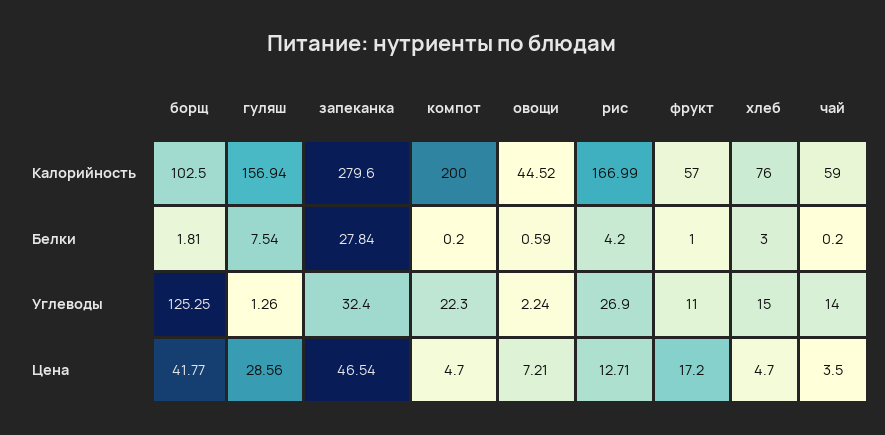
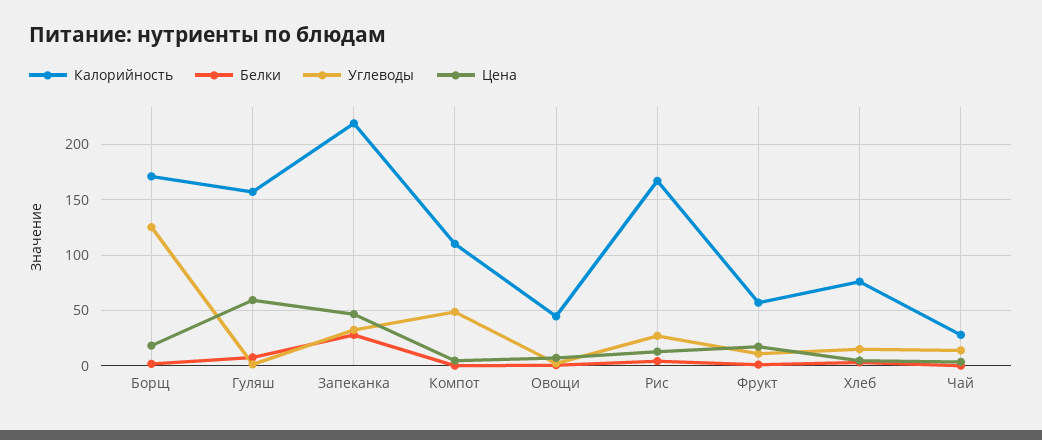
  {
    "Калорийность": {
-     "борщ": 102.5,
+     "борщ": 170,
      "гуляш": 156.94,
-     "запеканка": 279.6,
+     "запеканка": 220,
-     "компот": 200,
+     "компот": 110,
      "овощи": 44.52,
      "рис": 166.99,
      "фрукт": 57,
      "хлеб": 76,
-     "чай": 59
+     "чай": 30
    },
    "Белки": {
      "борщ": 1.81,
      "гуляш": 7.54,
      "запеканка": 27.84,
      "компот": 0.2,
      "овощи": 0.59,
      "рис": 4.2,
      "фрукт": 1,
      "хлеб": 3,
      "чай": 0.2
    },
    "Углеводы": {
      "борщ": 125.25,
      "гуляш": 1.26,
      "запеканка": 32.4,
-     "компот": 22.3,
+     "компот": 50,
      "овощи": 2.24,
      "рис": 26.9,
      "фрукт": 11,
      "хлеб": 15,
      "чай": 14
    },
    "Цена": {
-     "борщ": 41.77,
+     "борщ": 20,
-     "гуляш": 28.56,
+     "гуляш": 60,
      "запеканка": 46.54,
      "компот": 4.7,
      "овощи": 7.21,
      "рис": 12.71,
      "фрукт": 17.2,
      "хлеб": 4.7,
      "чай": 3.5
    }
  }

